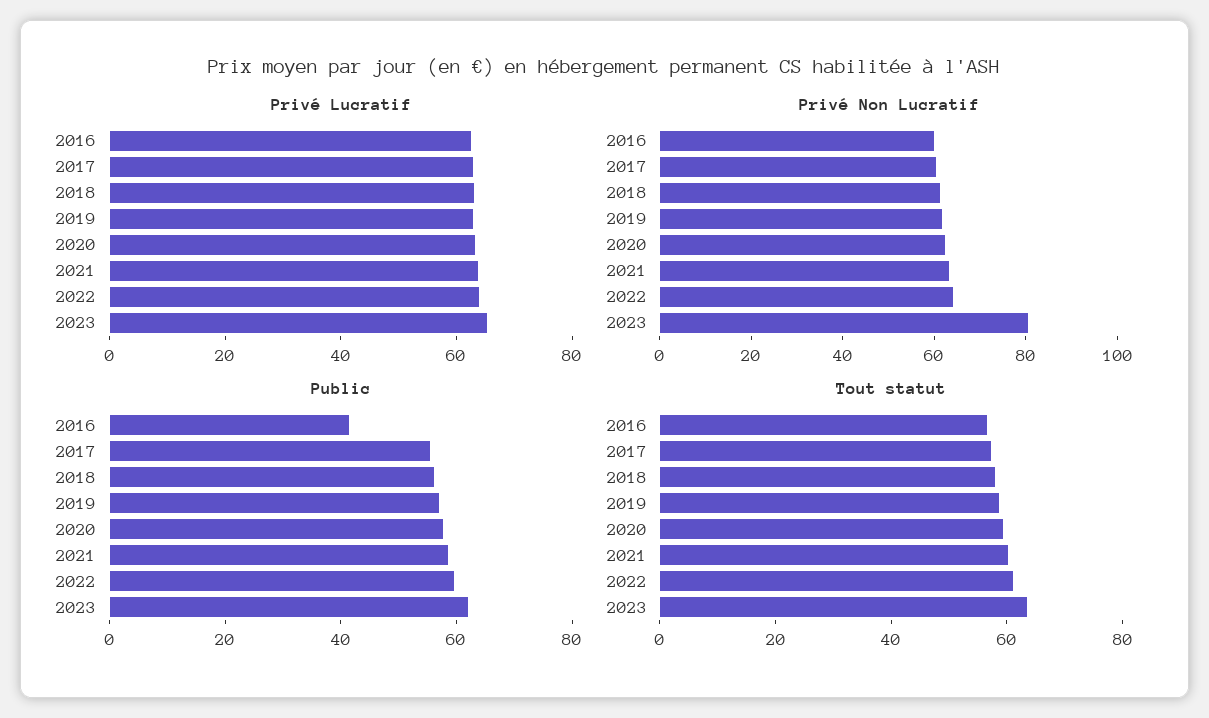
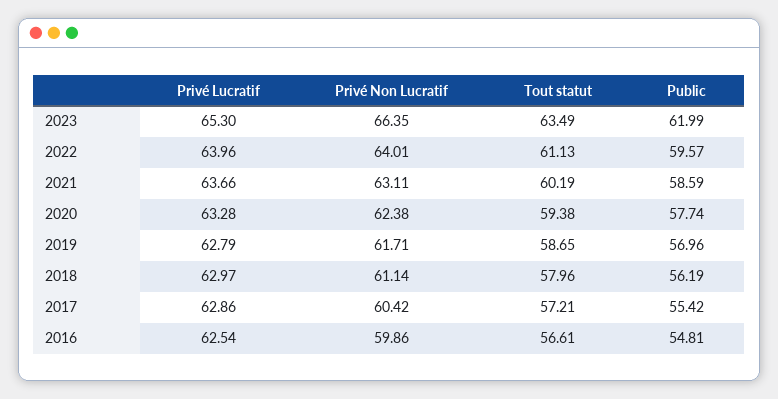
  {
    "Privé Lucratif": {
      "2016": 62.54,
      "2017": 62.86,
      "2018": 62.97,
      "2019": 62.79,
      "2020": 63.28,
      "2021": 63.66,
      "2022": 63.96,
      "2023": 65.3
    },
    "Privé Non Lucratif": {
      "2016": 59.86,
      "2017": 60.42,
      "2018": 61.14,
      "2019": 61.71,
      "2020": 62.38,
      "2021": 63.11,
      "2022": 64.01,
-     "2023": 80
+     "2023": 66.35
    },
    "Public": {
-     "2016": 40,
+     "2016": 54.81,
      "2017": 55.42,
      "2018": 56.19,
      "2019": 56.96,
      "2020": 57.74,
      "2021": 58.59,
      "2022": 59.57,
      "2023": 61.99
    },
    "Tout statut": {
      "2016": 56.61,
      "2017": 57.21,
      "2018": 57.96,
      "2019": 58.65,
      "2020": 59.38,
      "2021": 60.19,
      "2022": 61.13,
      "2023": 63.49
    }
  }

